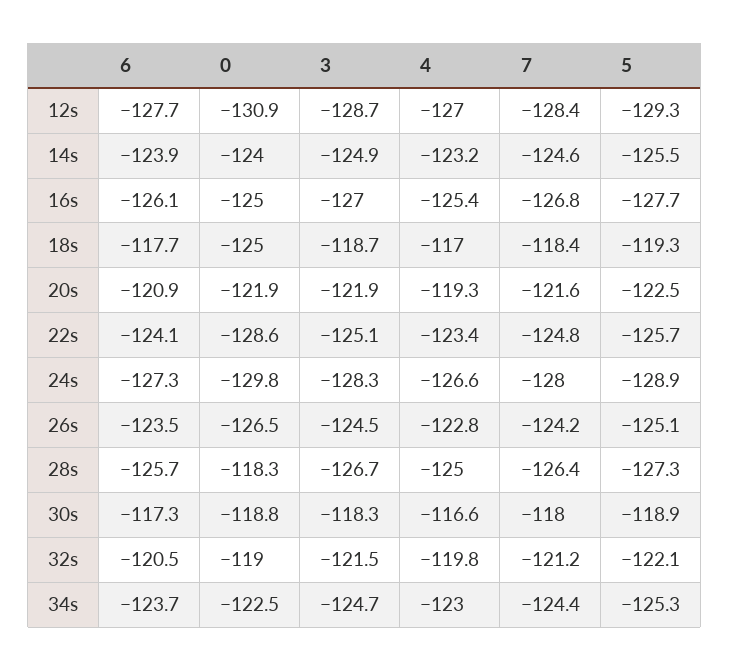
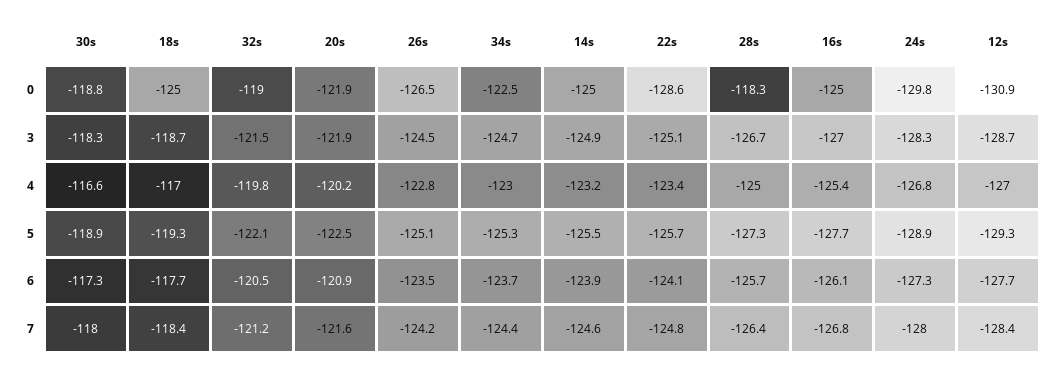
  {
    "6": {
      "12s": -127.7,
      "14s": -123.9,
      "16s": -126.1,
      "18s": -117.7,
      "20s": -120.9,
      "22s": -124.1,
      "24s": -127.3,
      "26s": -123.5,
      "28s": -125.7,
      "30s": -117.3,
      "32s": -120.5,
      "34s": -123.7
    },
    "0": {
      "12s": -130.9,
-     "14s": -124,
+     "14s": -125,
      "16s": -125,
      "18s": -125,
      "20s": -121.9,
      "22s": -128.6,
      "24s": -129.8,
      "26s": -126.5,
      "28s": -118.3,
      "30s": -118.8,
      "32s": -119,
      "34s": -122.5
    },
    "3": {
      "12s": -128.7,
      "14s": -124.9,
      "16s": -127,
      "18s": -118.7,
      "20s": -121.9,
      "22s": -125.1,
      "24s": -128.3,
      "26s": -124.5,
      "28s": -126.7,
      "30s": -118.3,
      "32s": -121.5,
      "34s": -124.7
    },
    "4": {
      "12s": -127,
      "14s": -123.2,
      "16s": -125.4,
      "18s": -117,
-     "20s": -119.3,
+     "20s": -120.2,
      "22s": -123.4,
-     "24s": -126.6,
+     "24s": -126.8,
      "26s": -122.8,
      "28s": -125,
      "30s": -116.6,
      "32s": -119.8,
      "34s": -123
    },
    "7": {
      "12s": -128.4,
      "14s": -124.6,
      "16s": -126.8,
      "18s": -118.4,
      "20s": -121.6,
      "22s": -124.8,
      "24s": -128,
      "26s": -124.2,
      "28s": -126.4,
      "30s": -118,
      "32s": -121.2,
      "34s": -124.4
    },
    "5": {
      "12s": -129.3,
      "14s": -125.5,
      "16s": -127.7,
      "18s": -119.3,
      "20s": -122.5,
      "22s": -125.7,
      "24s": -128.9,
      "26s": -125.1,
      "28s": -127.3,
      "30s": -118.9,
      "32s": -122.1,
      "34s": -125.3
    }
  }

